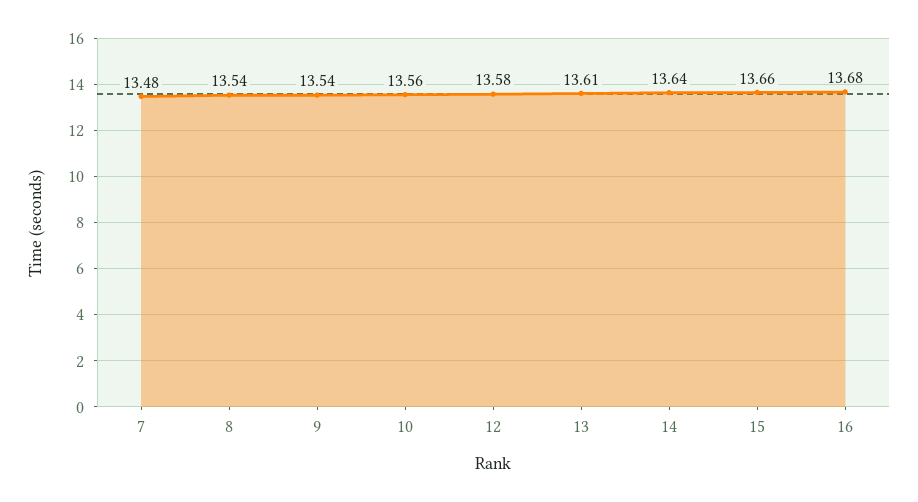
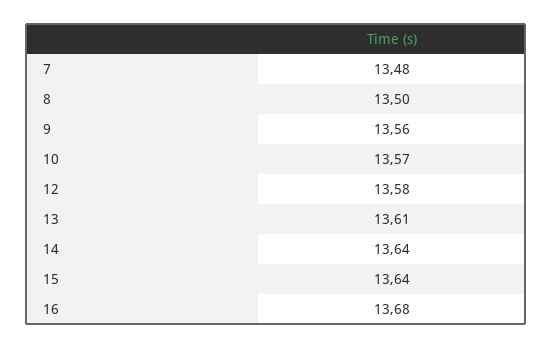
  {
    "7": 13.48,
-   "8": 13.54,
+   "8": 13.5,
-   "9": 13.54,
+   "9": 13.56,
-   "10": 13.56,
+   "10": 13.57,
    "12": 13.58,
    "13": 13.61,
    "14": 13.64,
-   "15": 13.66,
+   "15": 13.64,
    "16": 13.68
  }

